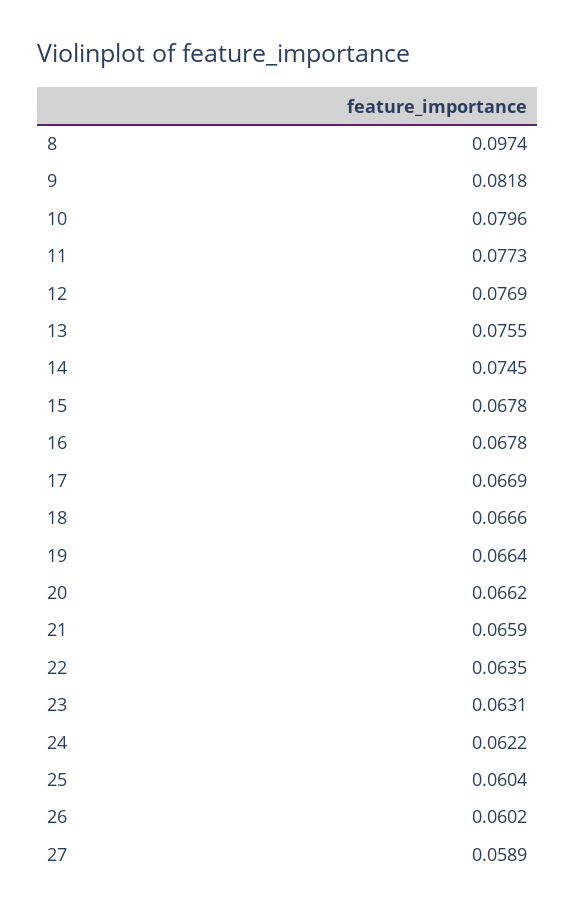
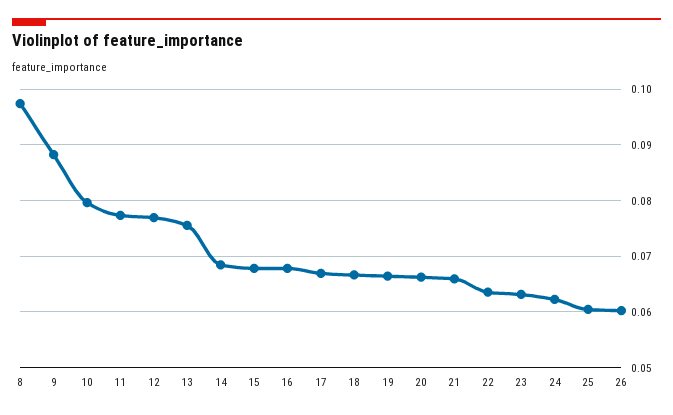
  {
    "8": 0.0974,
-   "9": 0.0818,
+   "9": 0.088,
    "10": 0.0796,
    "11": 0.0773,
    "12": 0.0769,
    "13": 0.0755,
-   "14": 0.0745,
+   "14": 0.068,
    "15": 0.0678,
    "16": 0.0678,
    "17": 0.0669,
    "18": 0.0666,
    "19": 0.0664,
    "20": 0.0662,
    "21": 0.0659,
    "22": 0.0635,
    "23": 0.0631,
    "24": 0.0622,
    "25": 0.0604,
-   "26": 0.0602,
+   "26": 0.0602
-   "27": 0.0589
  }

